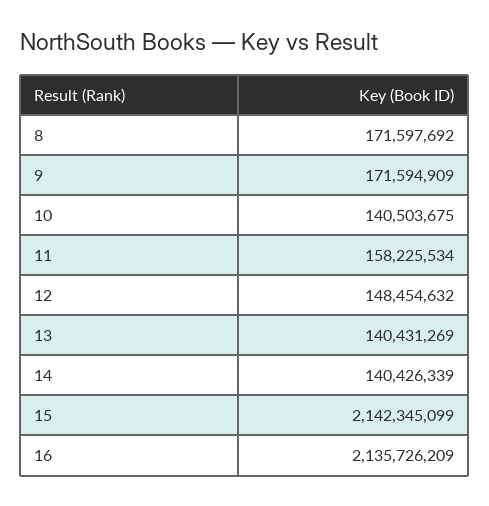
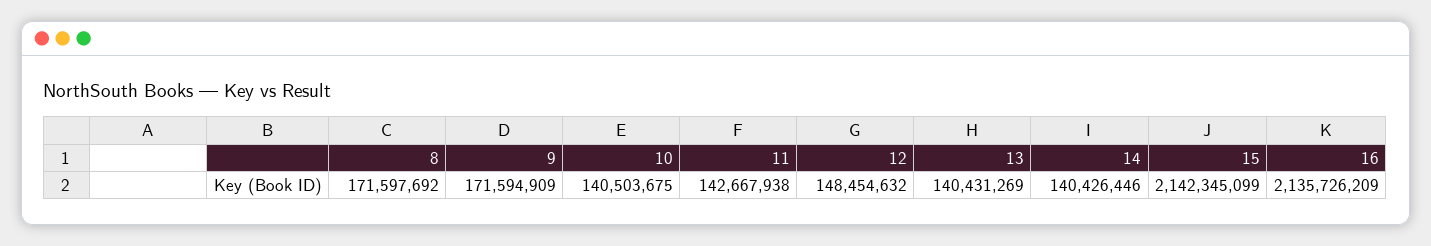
  {
    "8": 171597692,
    "9": 171594909,
    "10": 140503675,
-   "11": 158225534,
+   "11": 142667938,
    "12": 148454632,
    "13": 140431269,
-   "14": 140426339,
+   "14": 140426446,
    "15": 2142345099,
    "16": 2135726209
  }

